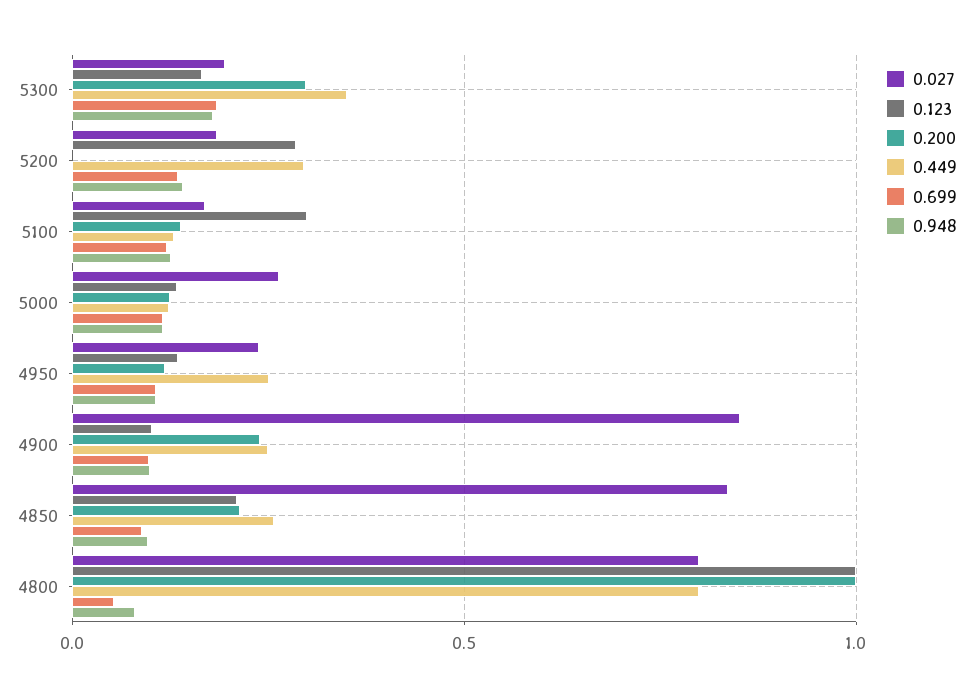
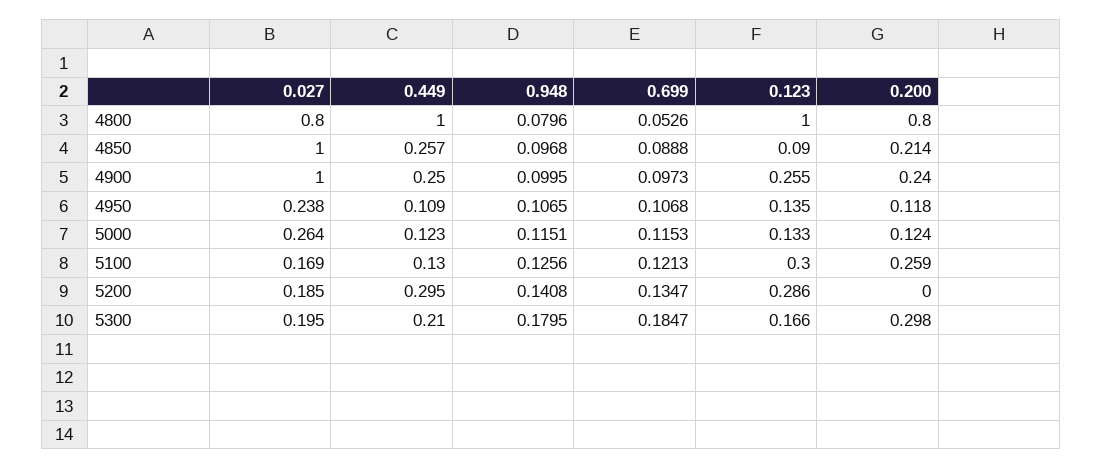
  {
    "0.027": {
      "5300": 0.195,
      "5200": 0.185,
      "5100": 0.169,
      "5000": 0.264,
      "4950": 0.238,
-     "4900": 0.85,
+     "4900": 1,
-     "4850": 0.85,
+     "4850": 1,
      "4800": 0.8
    },
    "0.123": {
      "5300": 0.166,
      "5200": 0.286,
      "5100": 0.3,
      "5000": 0.133,
      "4950": 0.135,
-     "4900": 0.1,
+     "4900": 0.255,
-     "4850": 0.2,
+     "4850": 0.09,
      "4800": 1
    },
    "0.200": {
      "5300": 0.298,
      "5200": 0,
-     "5100": 0.15,
+     "5100": 0.259,
      "5000": 0.124,
      "4950": 0.118,
      "4900": 0.24,
      "4850": 0.214,
-     "4800": 1
+     "4800": 0.8
    },
    "0.449": {
-     "5300": 0.35,
+     "5300": 0.21,
      "5200": 0.295,
      "5100": 0.13,
      "5000": 0.123,
-     "4950": 0.25,
+     "4950": 0.109,
      "4900": 0.25,
      "4850": 0.257,
-     "4800": 0.8
+     "4800": 1
    },
    "0.699": {
      "5300": 0.1847,
      "5200": 0.1347,
      "5100": 0.1213,
      "5000": 0.1153,
      "4950": 0.1068,
      "4900": 0.0973,
      "4850": 0.0888,
      "4800": 0.0526
    },
    "0.948": {
      "5300": 0.1795,
      "5200": 0.1408,
      "5100": 0.1256,
      "5000": 0.1151,
      "4950": 0.1065,
      "4900": 0.0995,
      "4850": 0.0968,
      "4800": 0.0796
    }
  }

